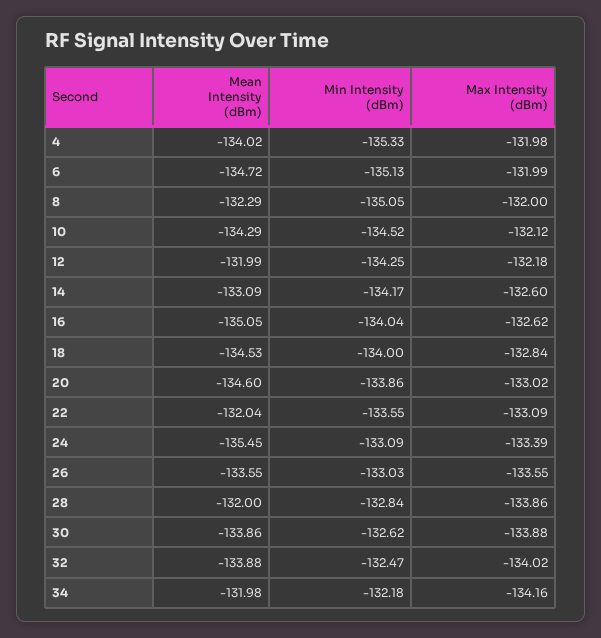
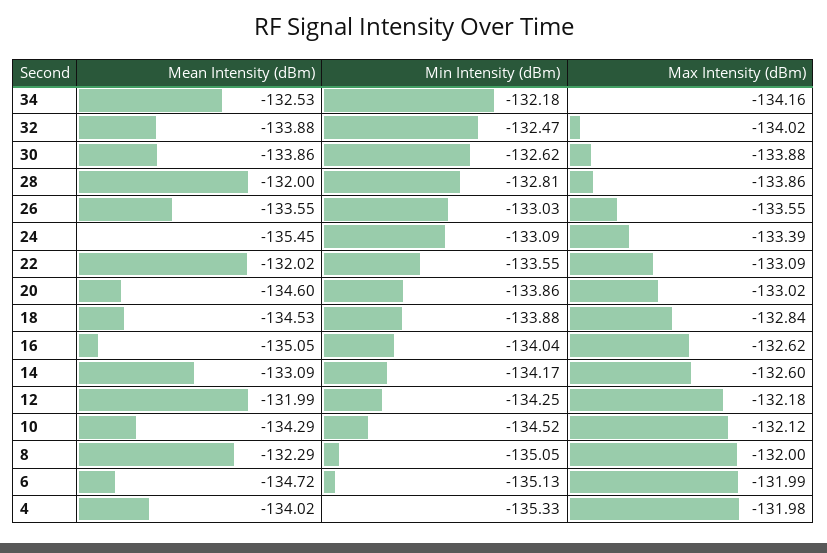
  {
    "Mean Intensity (dBm)": {
      "4": -134.02,
      "6": -134.72,
      "8": -132.29,
      "10": -134.29,
      "12": -131.99,
      "14": -133.09,
      "16": -135.05,
      "18": -134.53,
      "20": -134.6,
-     "22": -132.04,
+     "22": -132.02,
      "24": -135.45,
      "26": -133.55,
      "28": -132,
      "30": -133.86,
      "32": -133.88,
-     "34": -131.98
+     "34": -132.53
    },
    "Min Intensity (dBm)": {
      "4": -135.33,
      "6": -135.13,
      "8": -135.05,
      "10": -134.52,
      "12": -134.25,
      "14": -134.17,
      "16": -134.04,
-     "18": -134,
+     "18": -133.88,
      "20": -133.86,
      "22": -133.55,
      "24": -133.09,
      "26": -133.03,
-     "28": -132.84,
+     "28": -132.81,
      "30": -132.62,
      "32": -132.47,
      "34": -132.18
    },
    "Max Intensity (dBm)": {
      "4": -131.98,
      "6": -131.99,
      "8": -132,
      "10": -132.12,
      "12": -132.18,
      "14": -132.6,
      "16": -132.62,
      "18": -132.84,
      "20": -133.02,
      "22": -133.09,
      "24": -133.39,
      "26": -133.55,
      "28": -133.86,
      "30": -133.88,
      "32": -134.02,
      "34": -134.16
    }
  }

